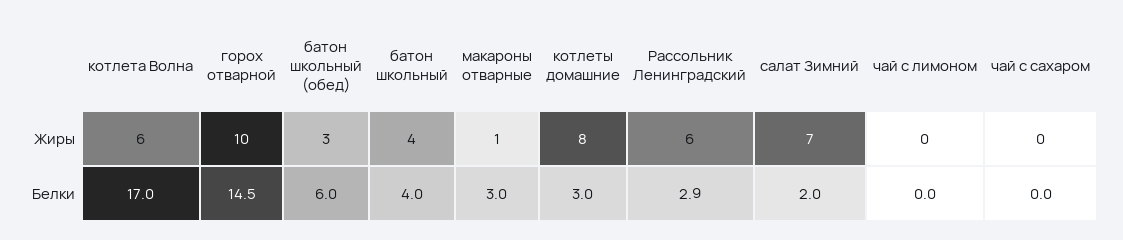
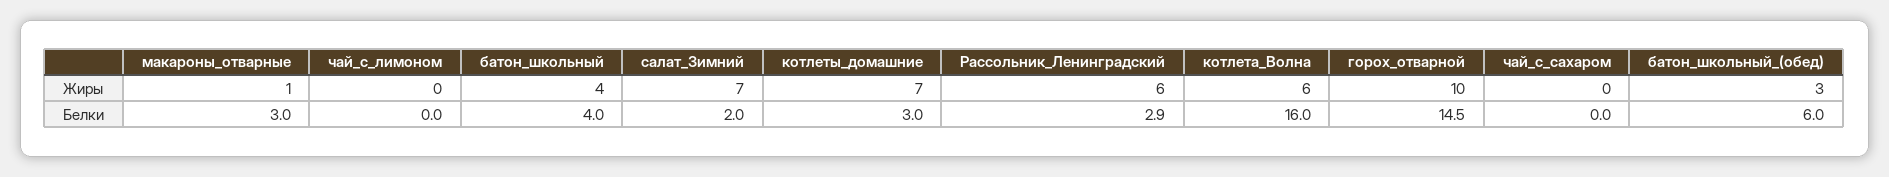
  {
    "котлета Волна": {
      "Жиры": 6,
-     "Белки": 17
+     "Белки": 16
    },
    "горох отварной": {
      "Жиры": 10,
      "Белки": 14.5
    },
    "батон школьный (обед)": {
      "Жиры": 3,
      "Белки": 6
    },
    "батон школьный": {
      "Жиры": 4,
      "Белки": 4
    },
    "макароны отварные": {
      "Жиры": 1,
      "Белки": 3
    },
    "котлеты домашние": {
-     "Жиры": 8,
+     "Жиры": 7,
      "Белки": 3
    },
    "Рассольник Ленинградский": {
      "Жиры": 6,
      "Белки": 2.9
    },
    "салат Зимний": {
      "Жиры": 7,
      "Белки": 2
    },
    "чай с лимоном": {
      "Жиры": 0,
      "Белки": 0
    },
    "чай с сахаром": {
      "Жиры": 0,
      "Белки": 0
    }
  }

